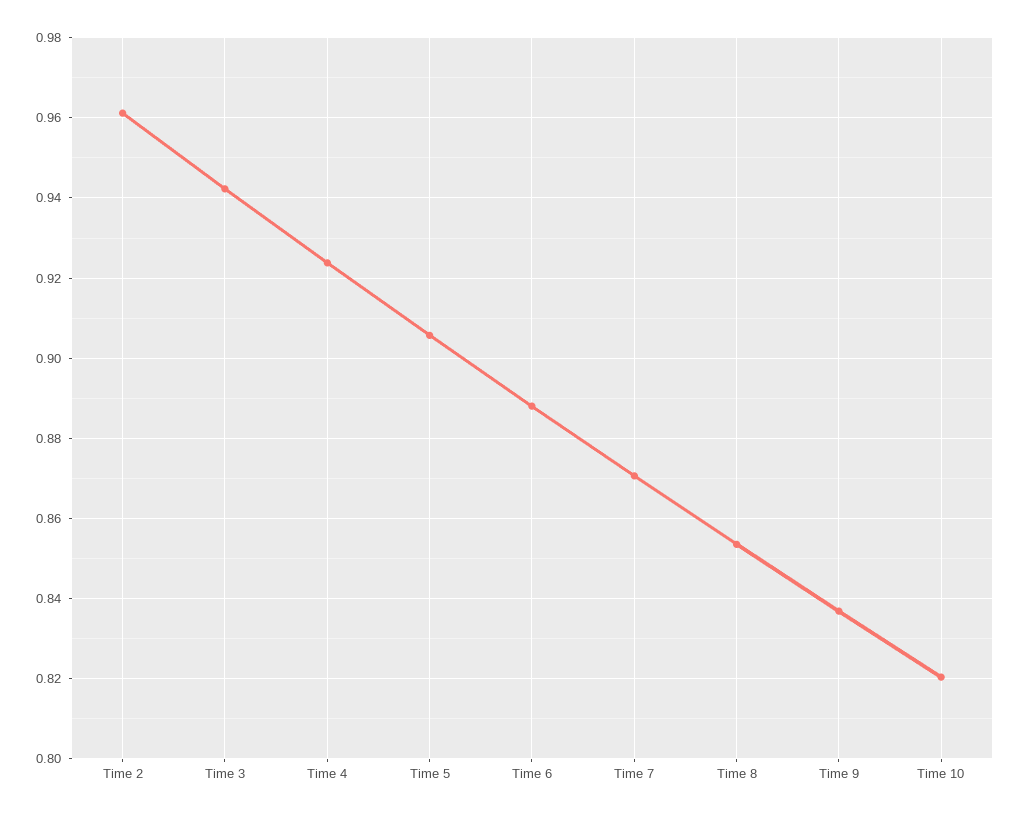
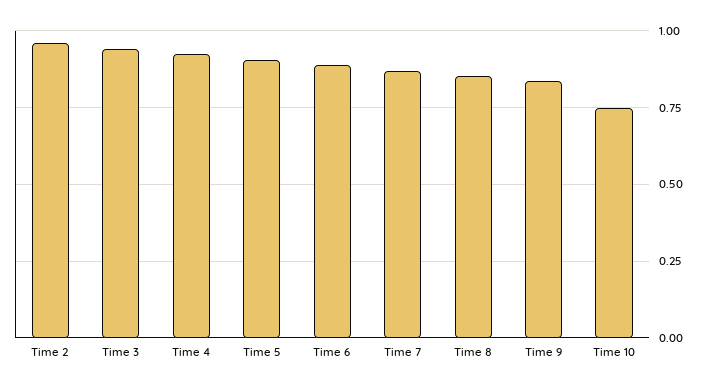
  {
    "Time 2": 0.962,
    "Time 3": 0.942,
    "Time 4": 0.924,
    "Time 5": 0.906,
    "Time 6": 0.888,
    "Time 7": 0.87,
    "Time 8": 0.854,
    "Time 9": 0.836,
-   "Time 10": 0.82
+   "Time 10": 0.75
  }

